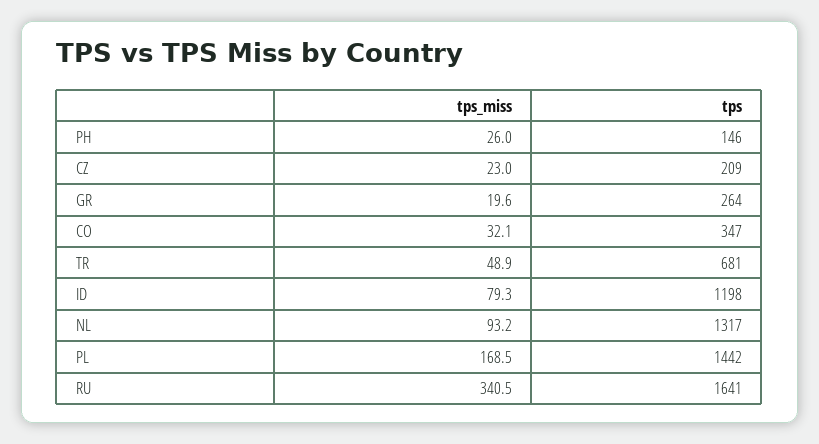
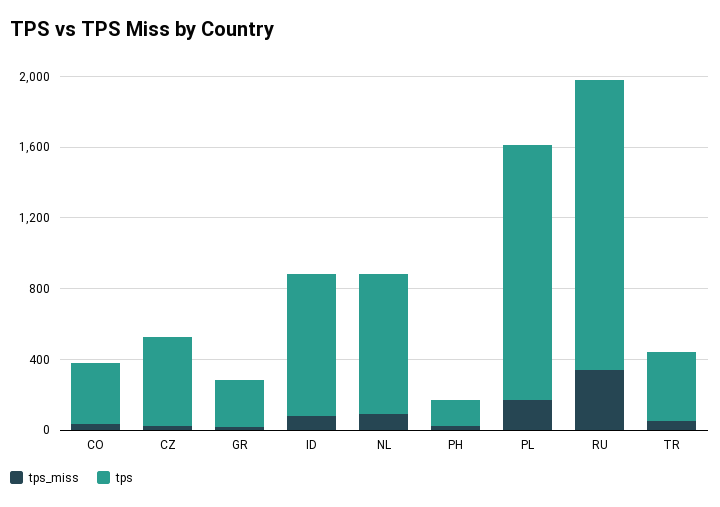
  {
    "tps_miss": {
      "PH": 26,
      "CZ": 23,
      "GR": 19.6,
      "CO": 32.1,
      "TR": 48.9,
      "ID": 79.3,
      "NL": 93.2,
      "PL": 168.5,
      "RU": 340.5
    },
    "tps": {
      "PH": 146,
-     "CZ": 209,
+     "CZ": 500,
      "GR": 264,
      "CO": 347,
-     "TR": 681,
+     "TR": 400,
-     "ID": 1198,
+     "ID": 800,
-     "NL": 1317,
+     "NL": 800,
      "PL": 1442,
      "RU": 1641
    }
  }

